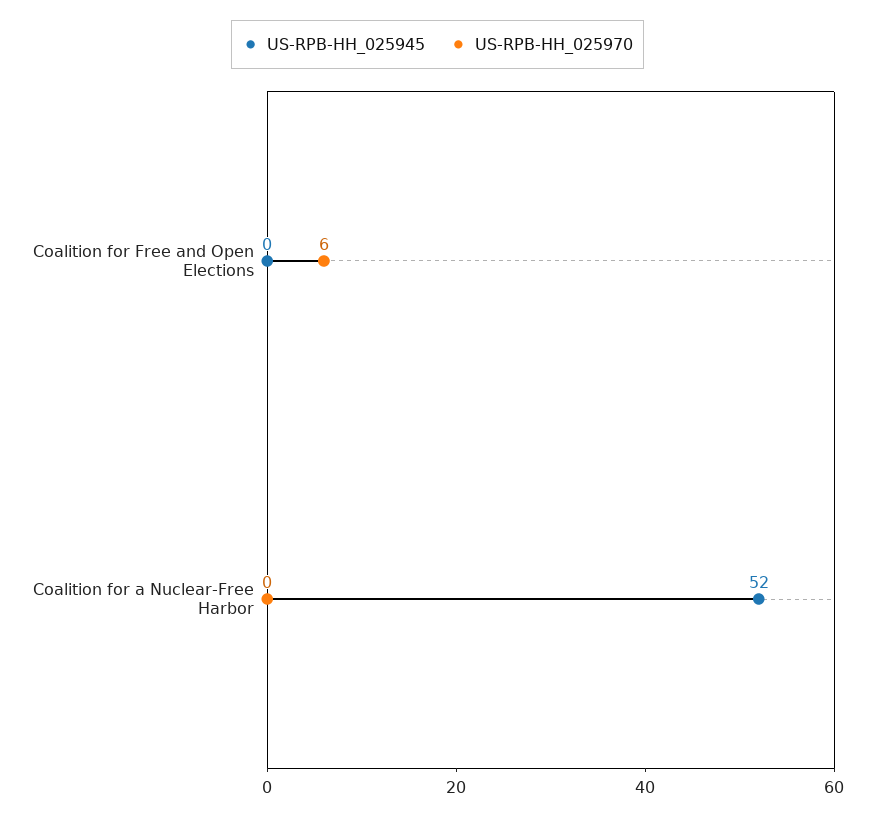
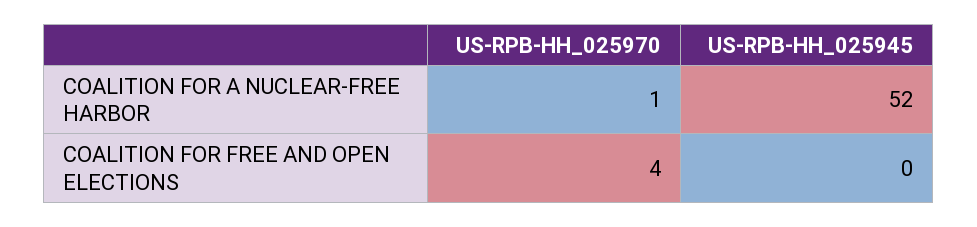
  {
    "US-RPB-HH_025945": {
      "Coalition for Free and Open Elections": 0,
      "Coalition for a Nuclear-Free Harbor": 52
    },
    "US-RPB-HH_025970": {
-     "Coalition for Free and Open Elections": 6,
+     "Coalition for Free and Open Elections": 4,
-     "Coalition for a Nuclear-Free Harbor": 0
+     "Coalition for a Nuclear-Free Harbor": 1
    }
  }

